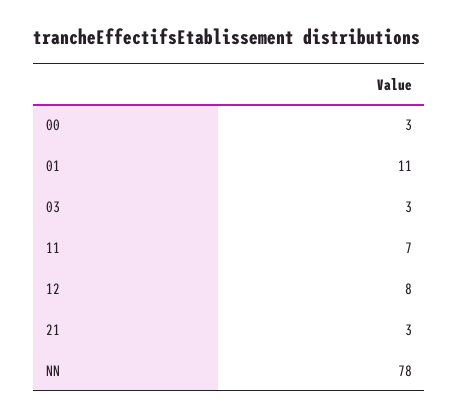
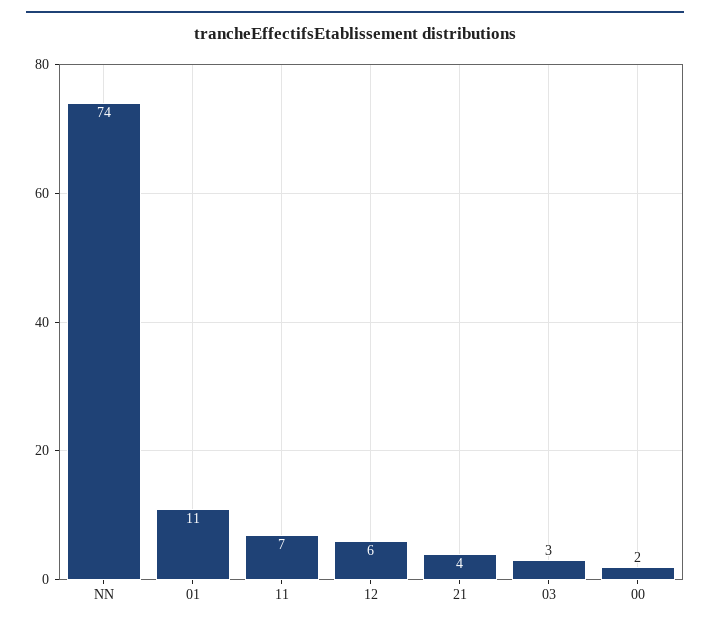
  {
-   "00": 3,
+   "00": 2,
    "01": 11,
    "03": 3,
    "11": 7,
-   "12": 8,
+   "12": 6,
-   "21": 3,
+   "21": 4,
-   "NN": 78
+   "NN": 74
  }

